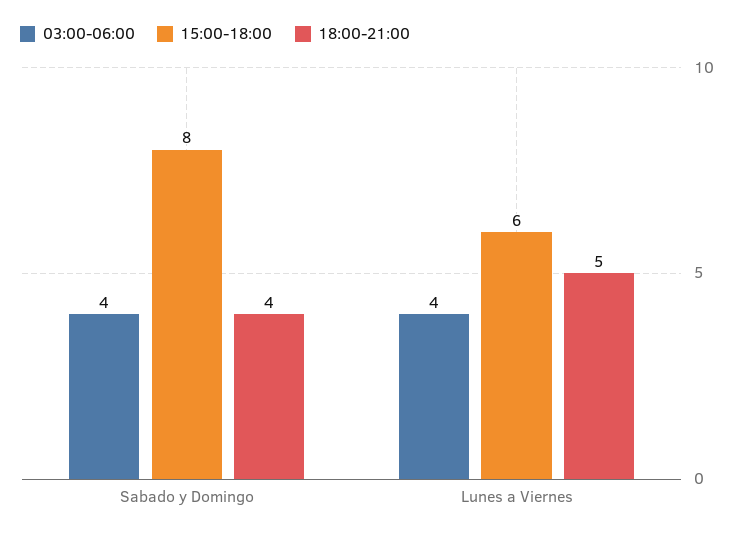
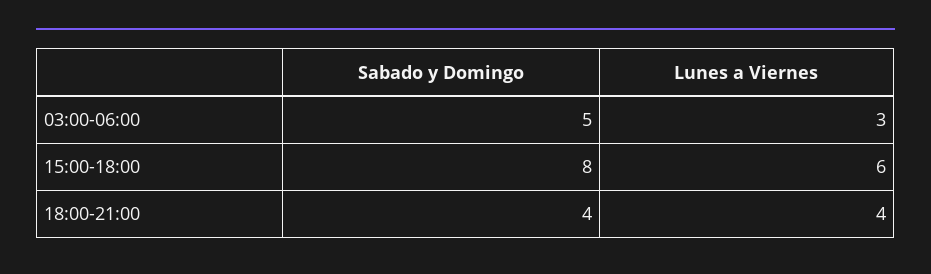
  {
    "03:00-06:00": {
-     "Sabado y Domingo": 4,
+     "Sabado y Domingo": 5,
-     "Lunes a Viernes": 4
+     "Lunes a Viernes": 3
    },
    "15:00-18:00": {
      "Sabado y Domingo": 8,
      "Lunes a Viernes": 6
    },
    "18:00-21:00": {
      "Sabado y Domingo": 4,
-     "Lunes a Viernes": 5
+     "Lunes a Viernes": 4
    }
  }

